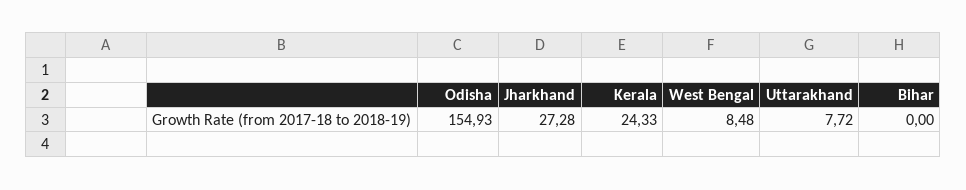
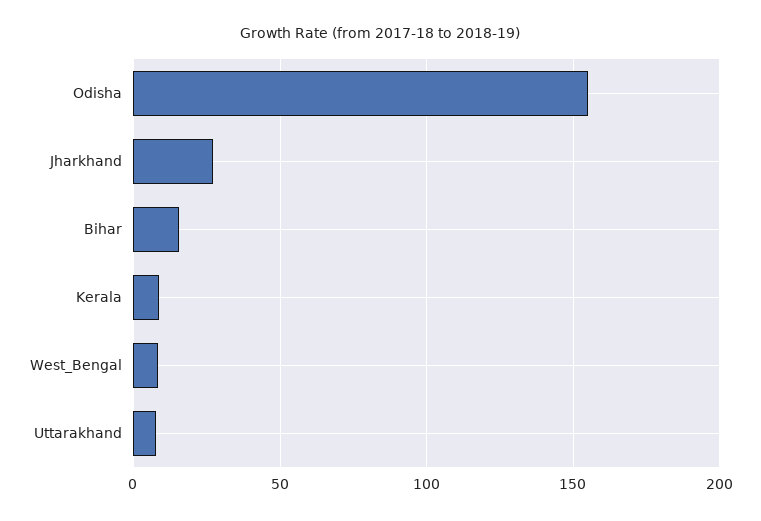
  {
    "Odisha": 154.93,
    "Jharkhand": 27.28,
-   "Kerala": 24.33,
+   "Kerala": 10,
    "West Bengal": 8.48,
    "Uttarakhand": 7.72,
-   "Bihar": 0
+   "Bihar": 15
  }

